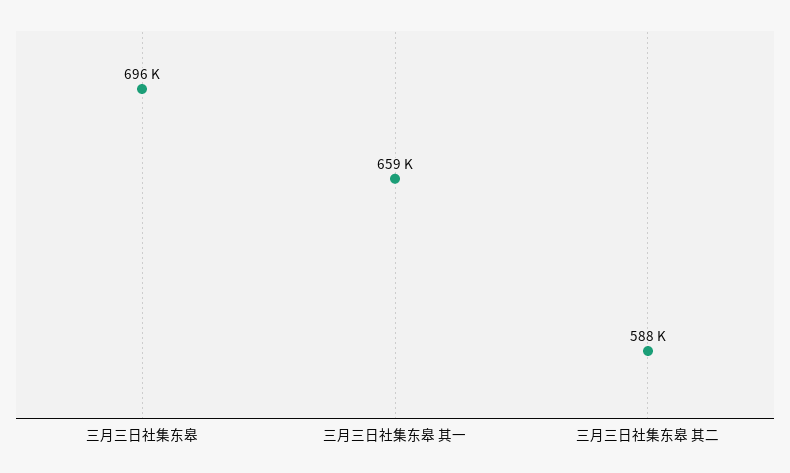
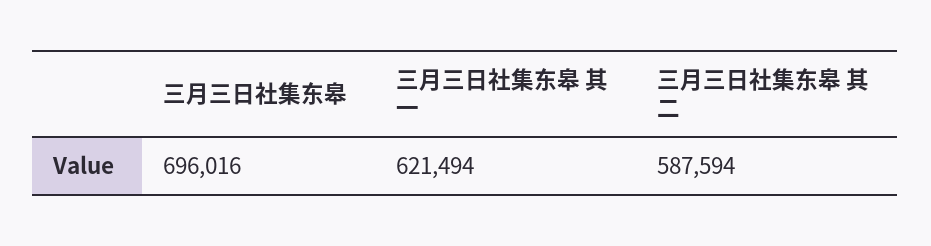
  {
    "三月三日社集东皋": 696016,
-   "三月三日社集东皋 其一": 659000,
+   "三月三日社集东皋 其一": 621494,
    "三月三日社集东皋 其二": 587594
  }

